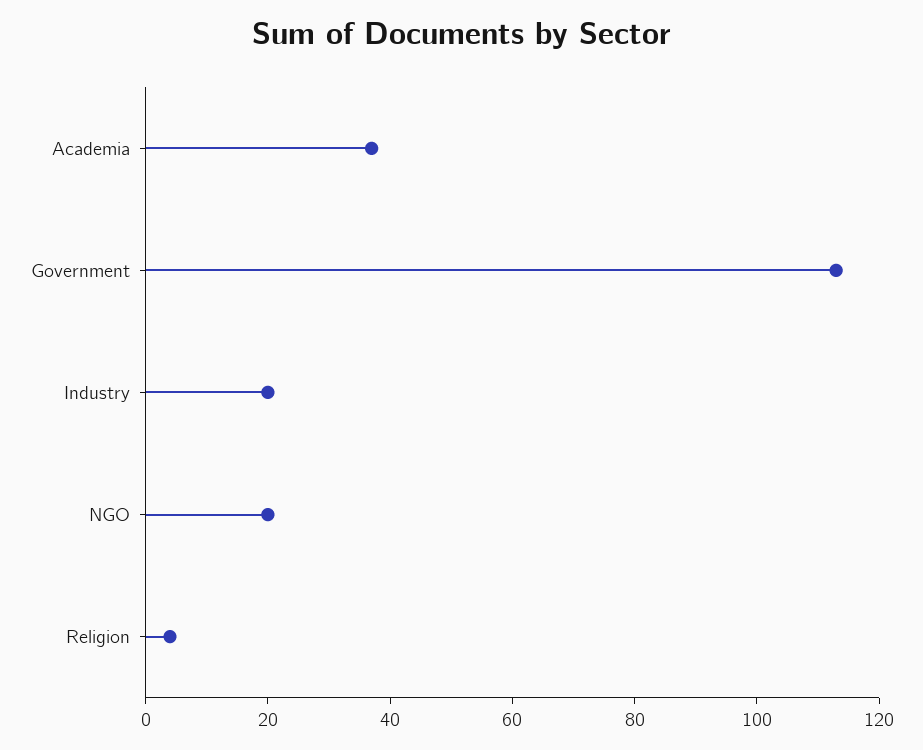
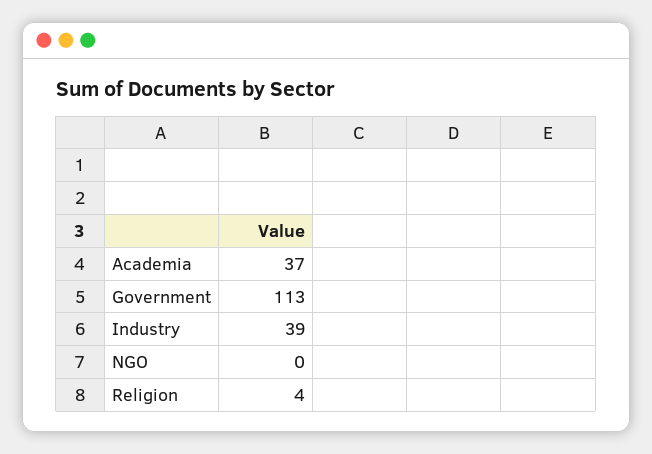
  {
    "Academia": 37,
    "Government": 113,
-   "Industry": 20,
+   "Industry": 39,
-   "NGO": 20,
+   "NGO": 0,
    "Religion": 4
  }

